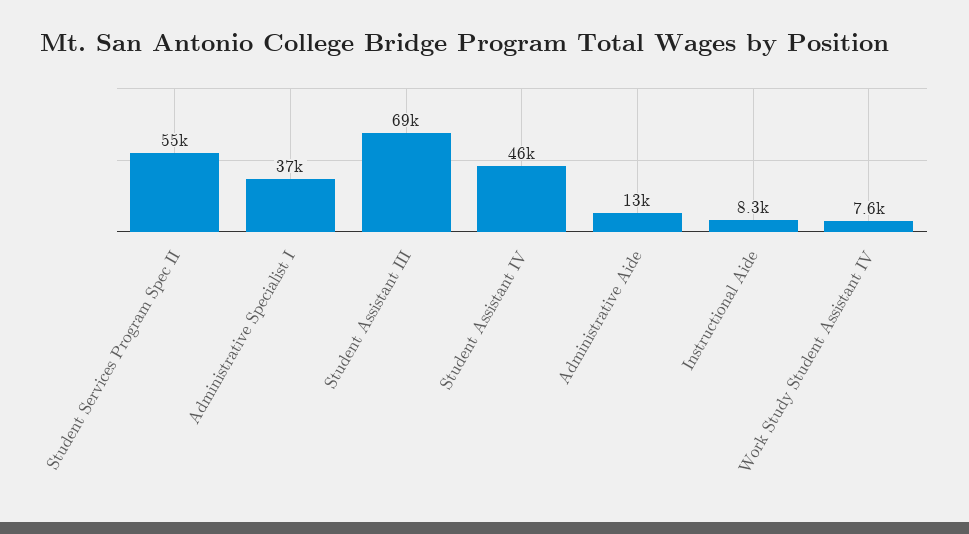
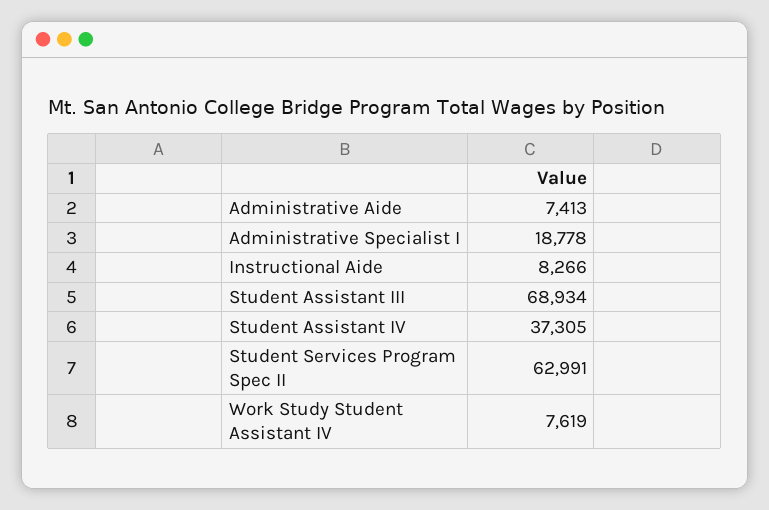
  {
-   "Student Services Program Spec II": 55000,
+   "Student Services Program Spec II": 62991,
-   "Administrative Specialist I": 37000,
+   "Administrative Specialist I": 18778,
    "Student Assistant III": 68934,
-   "Student Assistant IV": 46000,
+   "Student Assistant IV": 37305,
-   "Administrative Aide": 13000,
+   "Administrative Aide": 7413,
    "Instructional Aide": 8266,
    "Work Study Student Assistant IV": 7619
  }

